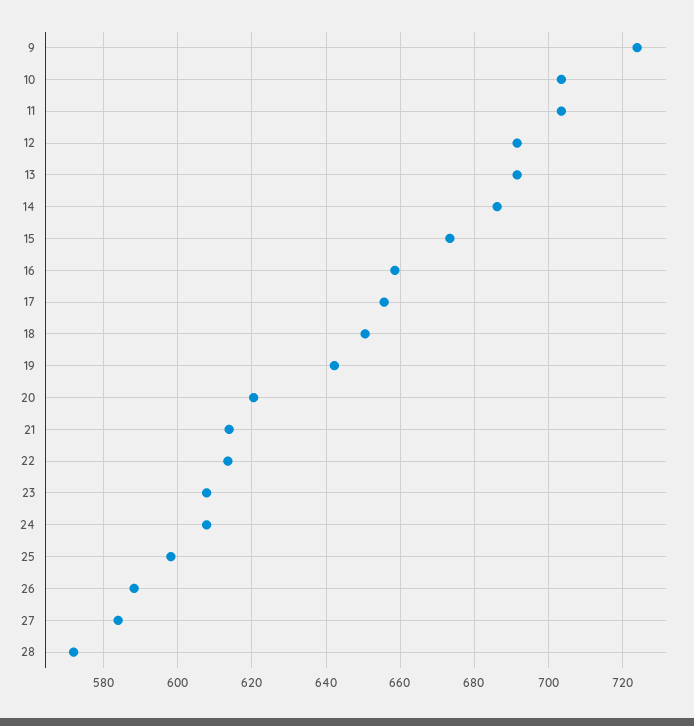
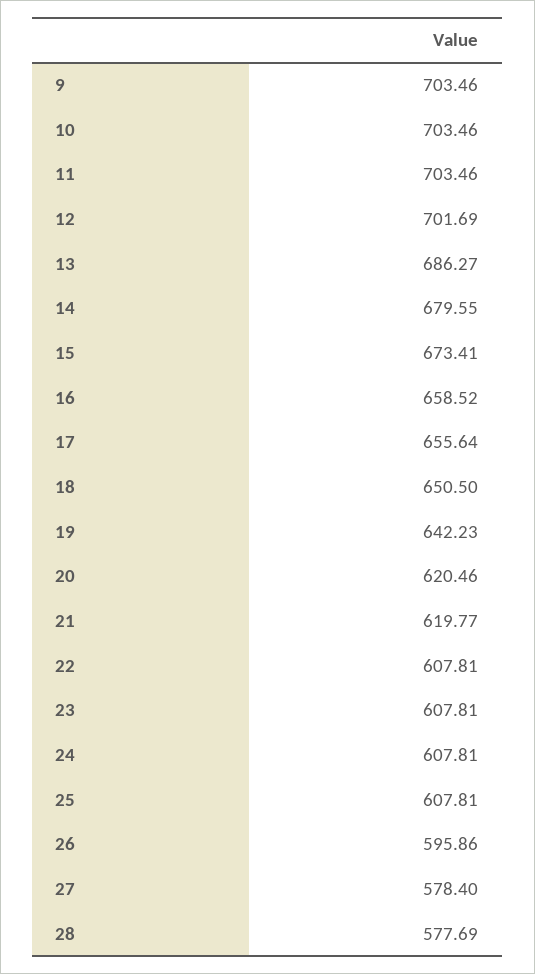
  {
-   "9": 724,
+   "9": 703.46,
    "10": 703.46,
    "11": 703.46,
-   "12": 692,
+   "12": 701.69,
-   "13": 692,
+   "13": 686.27,
-   "14": 686,
+   "14": 679.55,
    "15": 673.41,
    "16": 658.52,
    "17": 655.64,
    "18": 650.5,
    "19": 642.23,
    "20": 620.46,
-   "21": 614,
+   "21": 619.77,
-   "22": 614,
+   "22": 607.81,
    "23": 607.81,
    "24": 607.81,
-   "25": 598,
+   "25": 607.81,
-   "26": 588,
+   "26": 595.86,
-   "27": 584,
+   "27": 578.4,
-   "28": 572
+   "28": 577.69
  }

